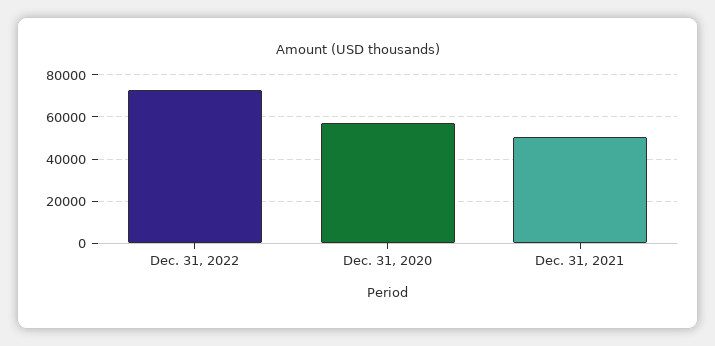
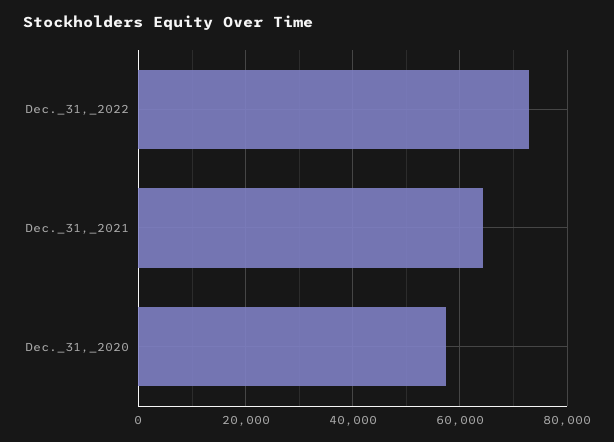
  {
    "Dec. 31, 2022": 72000,
    "Dec. 31, 2020": 58000,
-   "Dec. 31, 2021": 50000
+   "Dec. 31, 2021": 64000
  }

